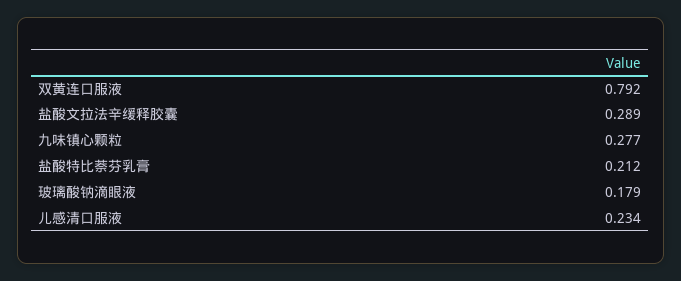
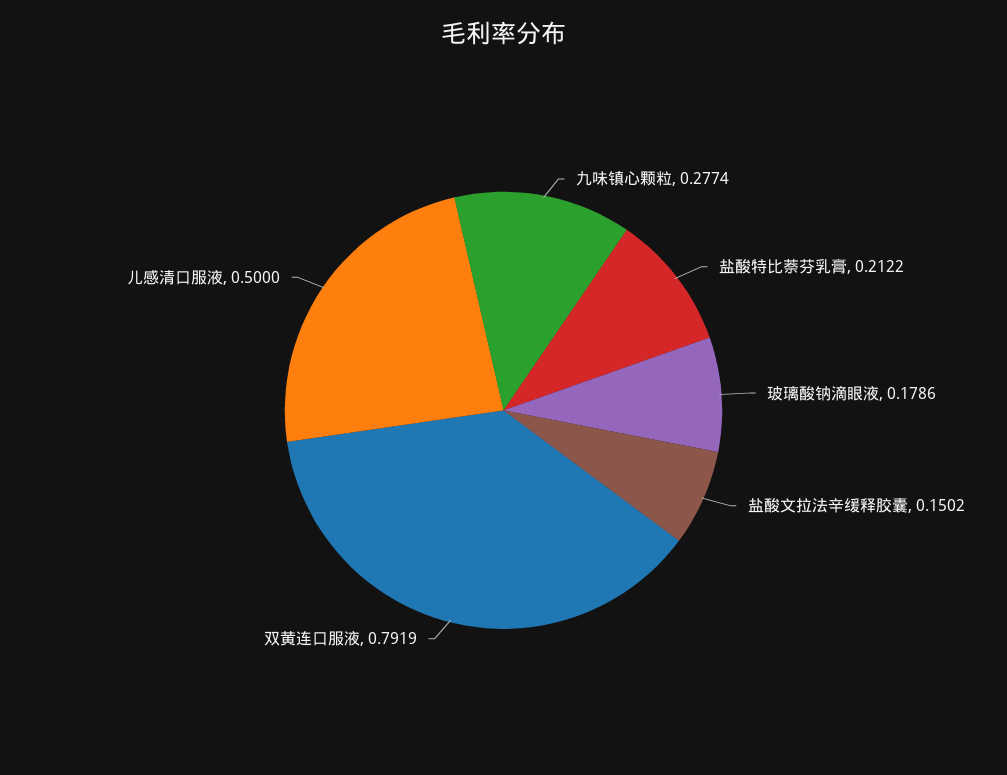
  {
    "双黄连口服液": 0.7919,
-   "盐酸文拉法辛缓释胶囊": 0.289,
+   "盐酸文拉法辛缓释胶囊": 0.1502,
    "九味镇心颗粒": 0.2774,
    "盐酸特比萘芬乳膏": 0.2122,
    "玻璃酸钠滴眼液": 0.1786,
-   "儿感清口服液": 0.234
+   "儿感清口服液": 0.5
  }

